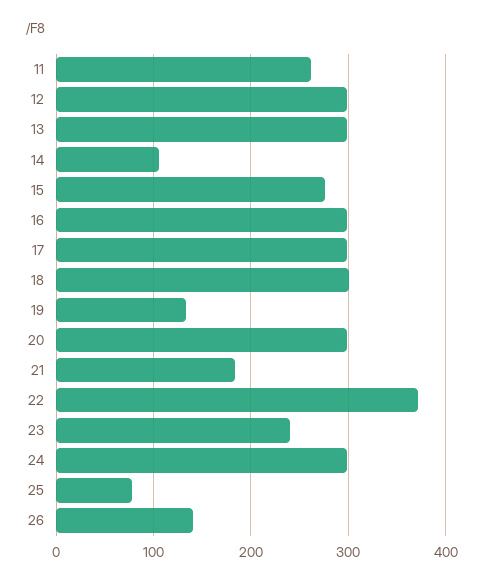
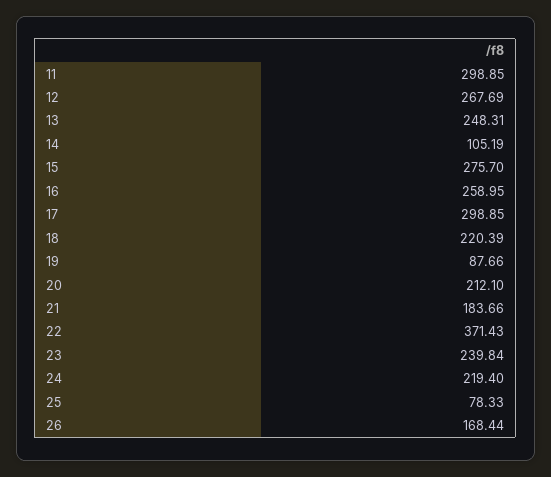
  {
-   "11": 260,
+   "11": 298.85,
-   "12": 300,
+   "12": 267.69,
-   "13": 300,
+   "13": 248.31,
    "14": 105.19,
    "15": 275.7,
-   "16": 300,
+   "16": 258.95,
    "17": 298.85,
-   "18": 300,
+   "18": 220.39,
-   "19": 130,
+   "19": 87.66,
-   "20": 300,
+   "20": 212.1,
    "21": 183.66,
    "22": 371.43,
    "23": 239.84,
-   "24": 300,
+   "24": 219.4,
    "25": 78.33,
-   "26": 140
+   "26": 168.44
  }

